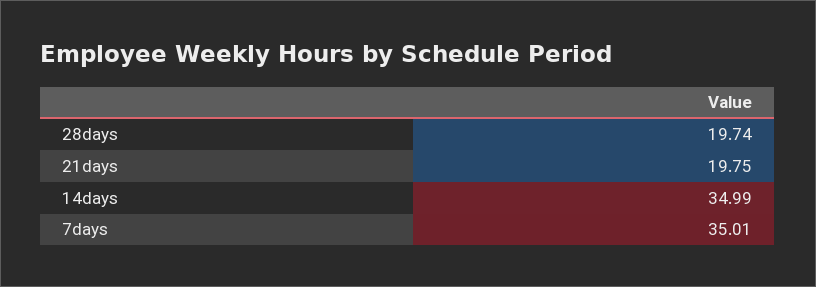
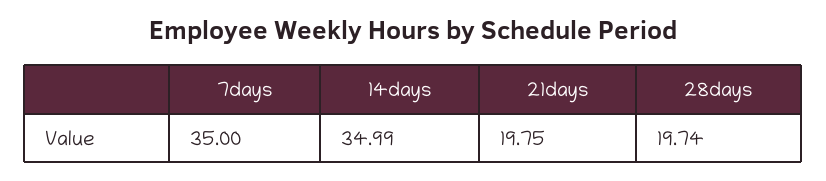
  {
    "28days": 19.74,
    "21days": 19.75,
    "14days": 34.99,
-   "7days": 35.01
+   "7days": 35
  }

